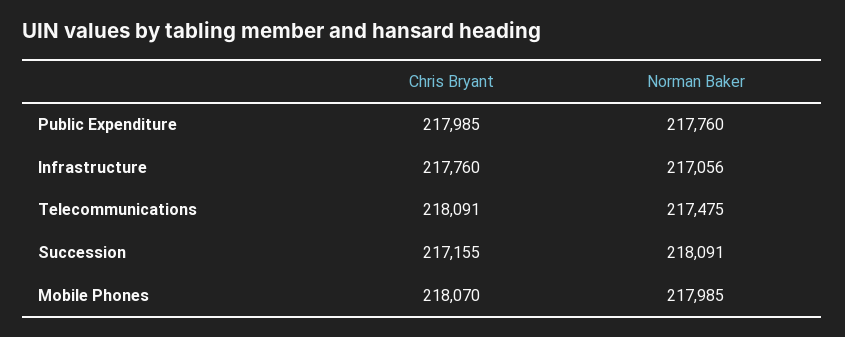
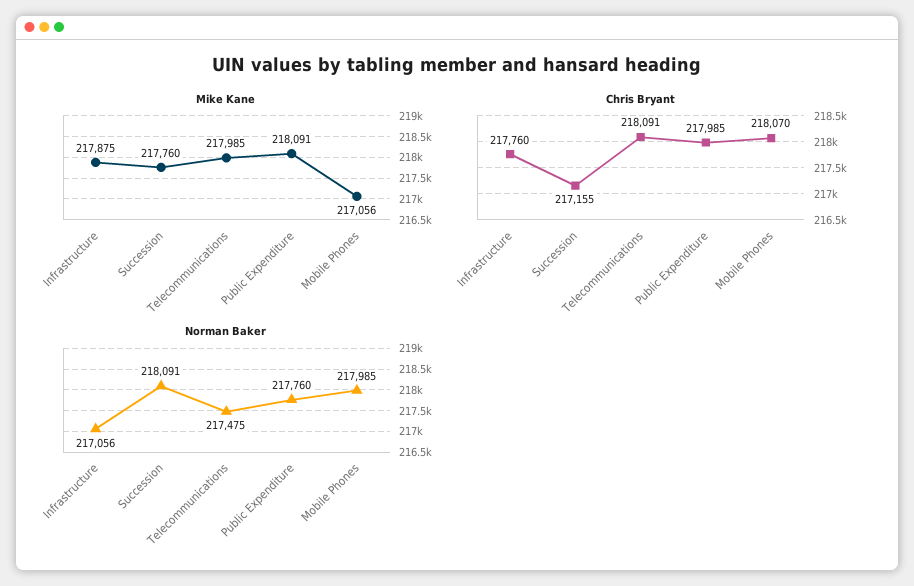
  {
    "Chris Bryant": {
      "Public Expenditure": 217985,
      "Infrastructure": 217760,
      "Telecommunications": 218091,
      "Succession": 217155,
      "Mobile Phones": 218070
    },
    "Norman Baker": {
      "Public Expenditure": 217760,
      "Infrastructure": 217056,
      "Telecommunications": 217475,
      "Succession": 218091,
      "Mobile Phones": 217985
-   }
+   },
+   "Mike Kane": {
+     "Infrastructure": 217875,
+     "Succession": 217760,
+     "Telecommunications": 217985,
+     "Public Expenditure": 218091,
+     "Mobile Phones": 217056
+   }
  }

